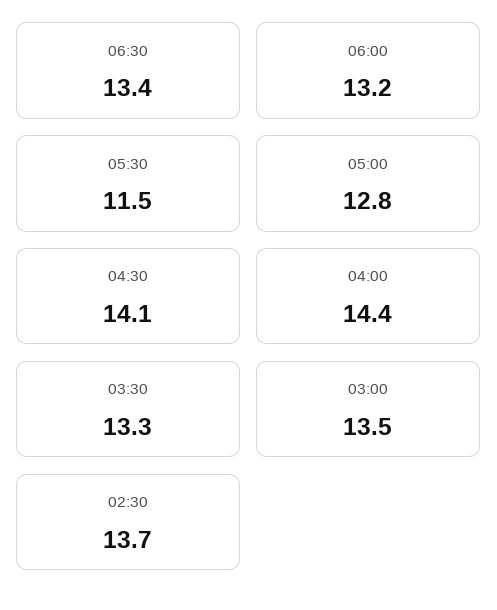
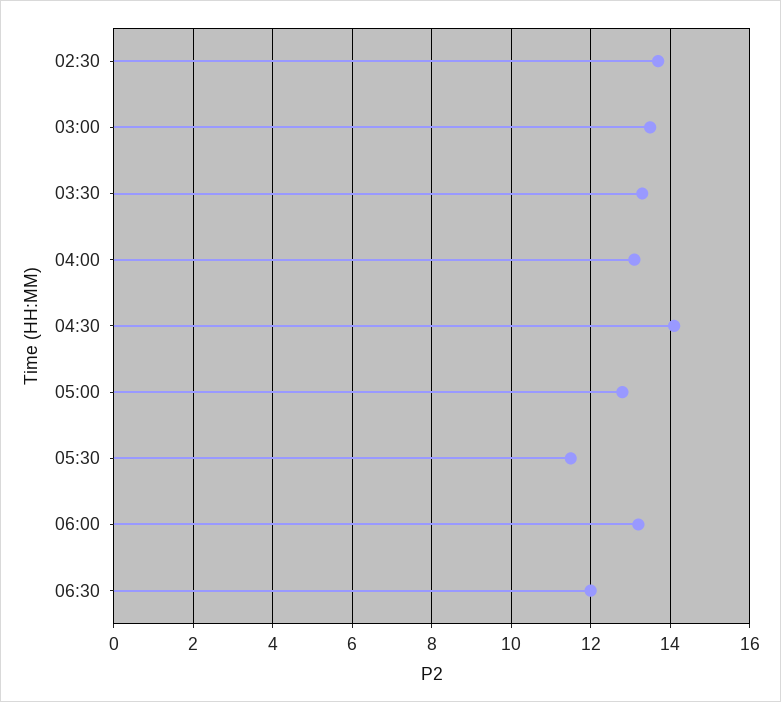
  {
-   "06:30": 13.4,
+   "06:30": 12,
    "06:00": 13.2,
    "05:30": 11.5,
    "05:00": 12.8,
    "04:30": 14.1,
-   "04:00": 14.4,
+   "04:00": 13,
    "03:30": 13.3,
    "03:00": 13.5,
    "02:30": 13.7
  }

